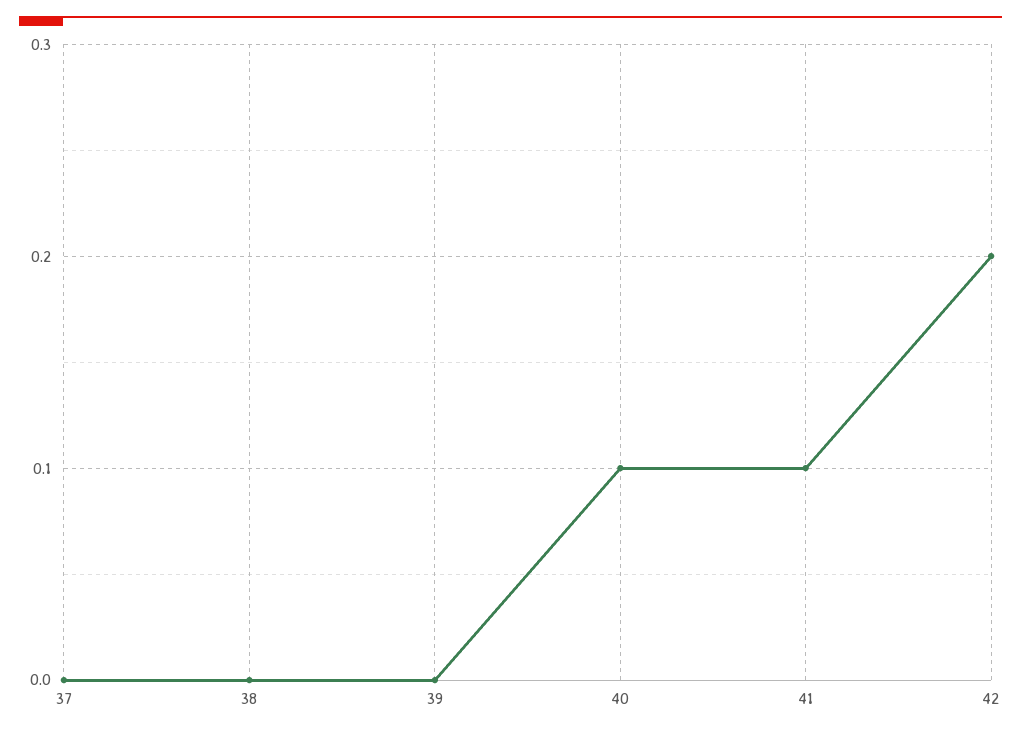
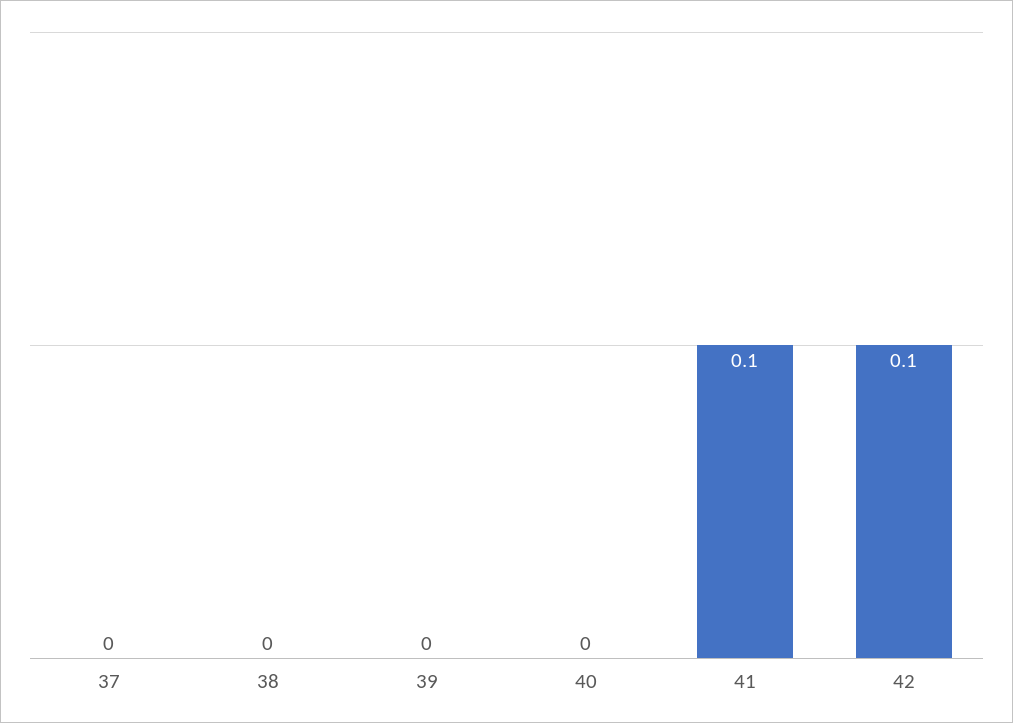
  {
    "37": 0,
    "38": 0,
    "39": 0,
-   "40": 0.1,
+   "40": 0,
    "41": 0.1,
-   "42": 0.2
+   "42": 0.1
  }

